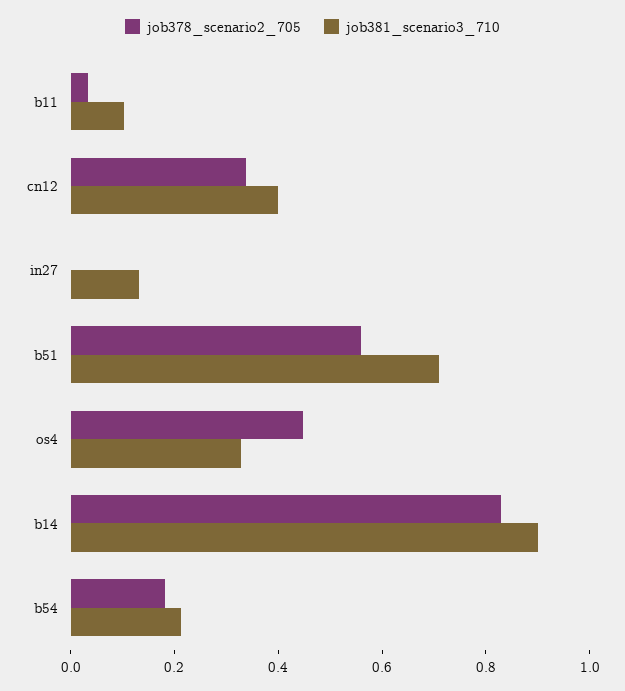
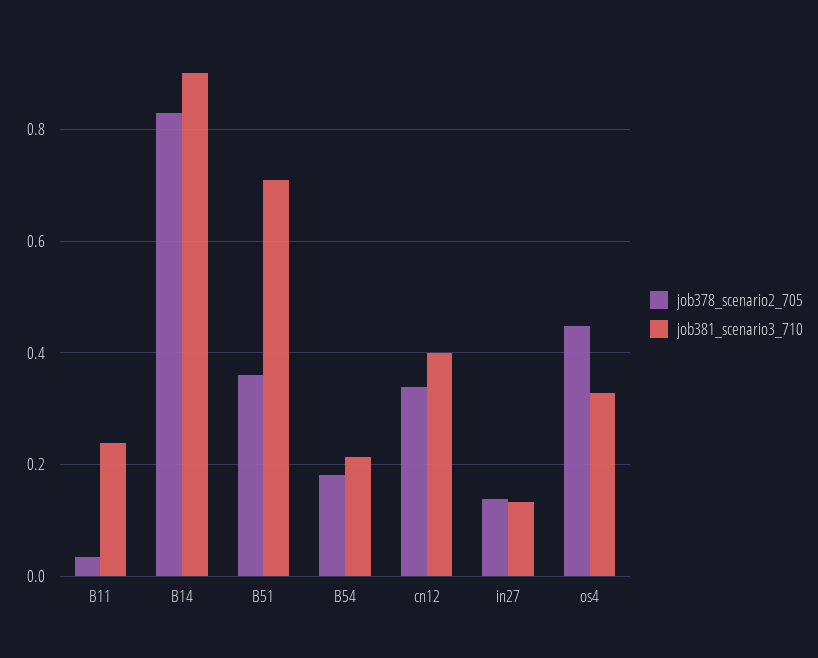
  {
    "job378_scenario2_705": {
      "b11": 0.04,
      "cn12": 0.34,
-     "in27": 0,
+     "in27": 0.14,
-     "b51": 0.55,
+     "b51": 0.36,
      "os4": 0.44,
      "b14": 0.82,
      "b54": 0.18
    },
    "job381_scenario3_710": {
-     "b11": 0.1,
+     "b11": 0.24,
      "cn12": 0.4,
      "in27": 0.14,
      "b51": 0.7,
      "os4": 0.32,
      "b14": 0.9,
      "b54": 0.22
    }
  }

